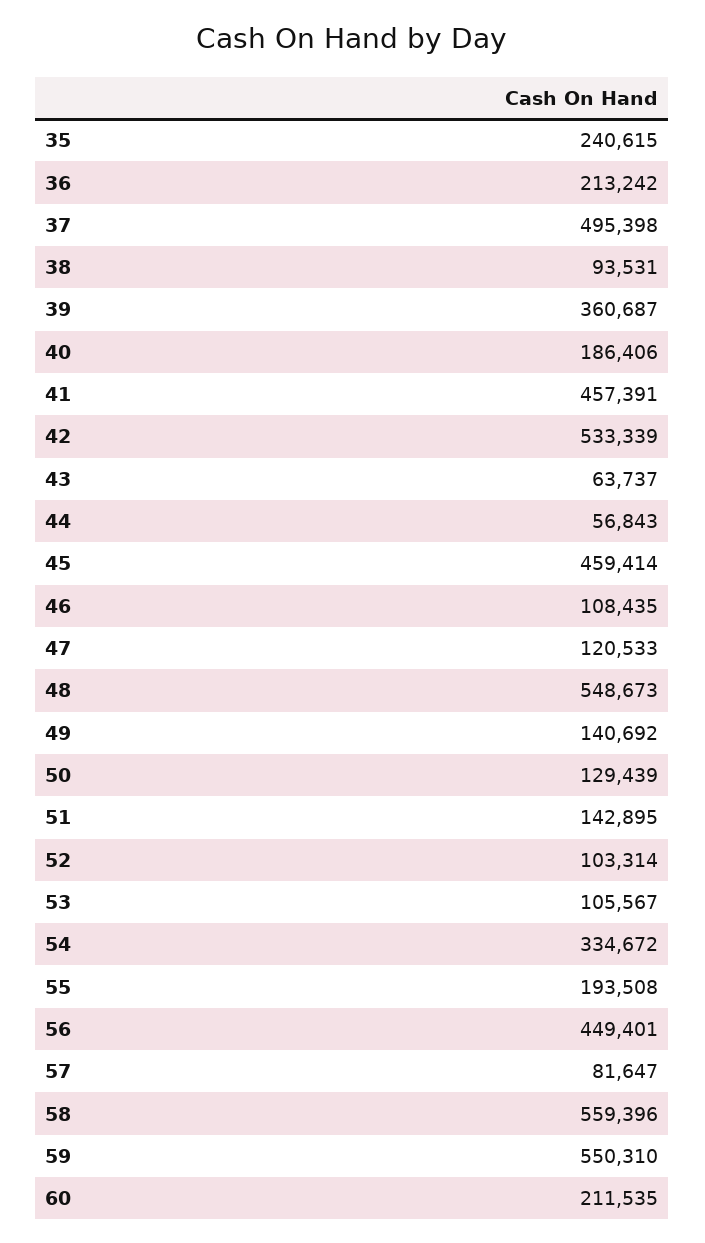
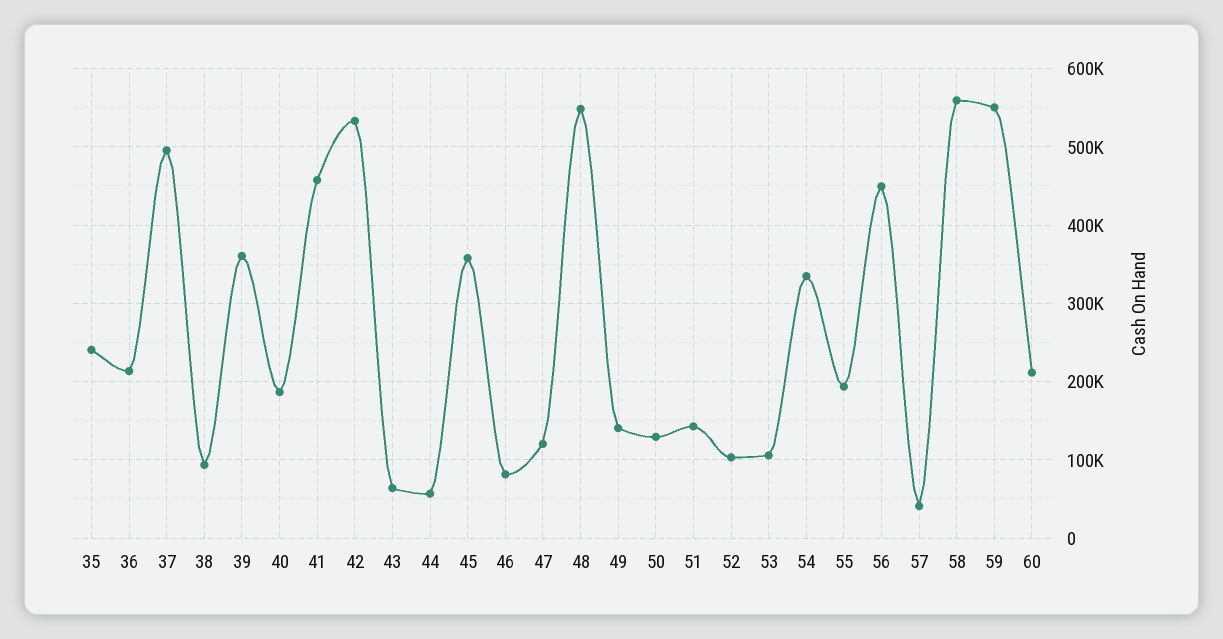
  {
    "35": 240615,
    "36": 213242,
    "37": 495398,
    "38": 93531,
    "39": 360687,
    "40": 186406,
    "41": 457391,
    "42": 533339,
    "43": 63737,
    "44": 56843,
-   "45": 459414,
+   "45": 360000,
-   "46": 108435,
+   "46": 80000,
    "47": 120533,
    "48": 548673,
    "49": 140692,
    "50": 129439,
    "51": 142895,
    "52": 103314,
    "53": 105567,
    "54": 334672,
    "55": 193508,
    "56": 449401,
-   "57": 81647,
+   "57": 40000,
    "58": 559396,
    "59": 550310,
    "60": 211535
  }

